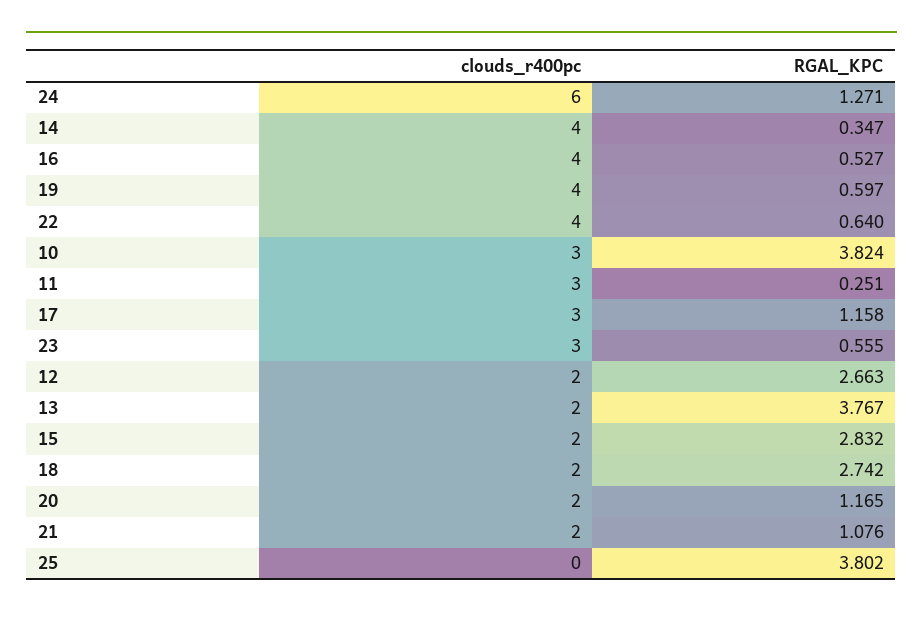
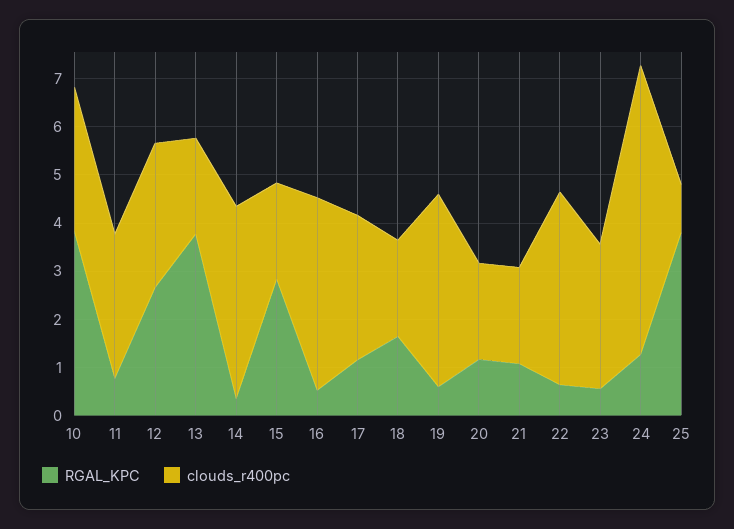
  {
    "clouds_r400pc": {
      "24": 6,
      "14": 4,
      "16": 4,
      "19": 4,
      "22": 4,
      "10": 3,
      "11": 3,
      "17": 3,
      "23": 3,
-     "12": 2,
+     "12": 3,
      "13": 2,
      "15": 2,
      "18": 2,
      "20": 2,
      "21": 2,
-     "25": 0
+     "25": 1
    },
    "RGAL_KPC": {
      "24": 1.271,
      "14": 0.347,
      "16": 0.527,
      "19": 0.597,
      "22": 0.64,
      "10": 3.824,
-     "11": 0.251,
+     "11": 0.8,
      "17": 1.158,
      "23": 0.555,
      "12": 2.663,
      "13": 3.767,
      "15": 2.832,
-     "18": 2.742,
+     "18": 1.6,
      "20": 1.165,
      "21": 1.076,
      "25": 3.802
    }
  }

